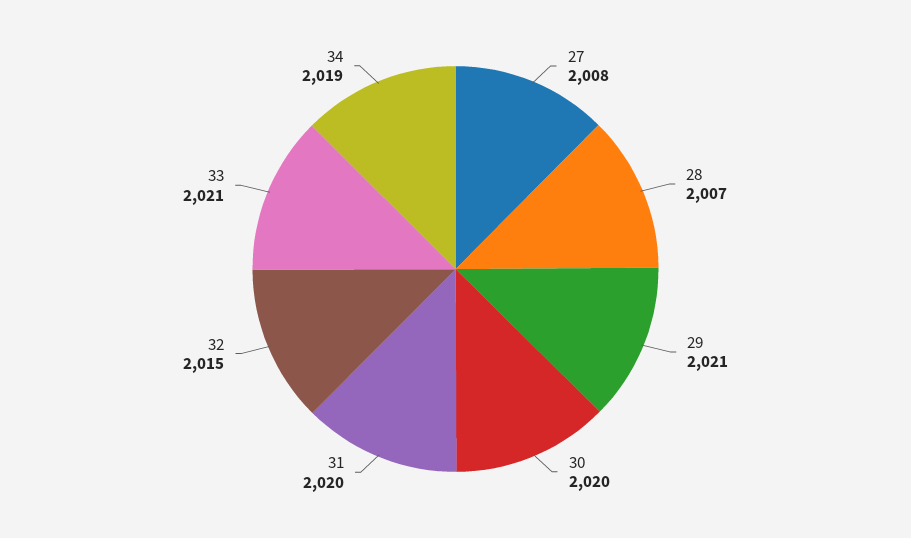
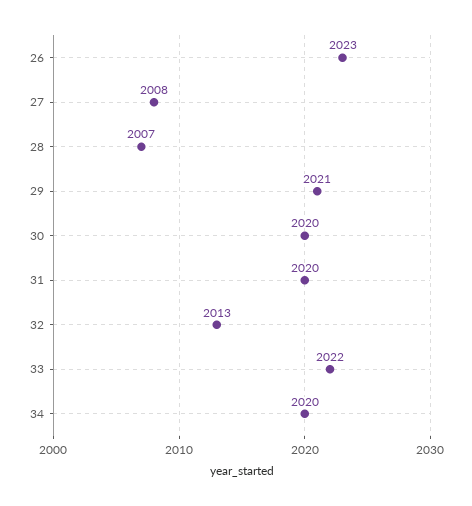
  {
    "27": 2008,
    "28": 2007,
    "29": 2021,
    "30": 2020,
    "31": 2020,
-   "32": 2015,
+   "32": 2013,
-   "33": 2021,
+   "33": 2022,
-   "34": 2019
+   "34": 2020,
+   "26": 2023
  }

